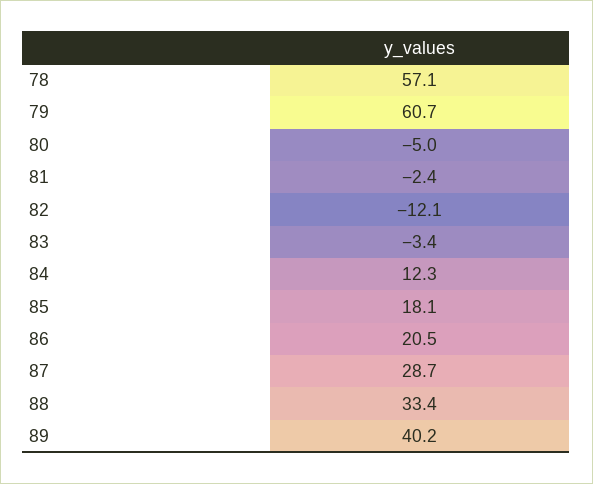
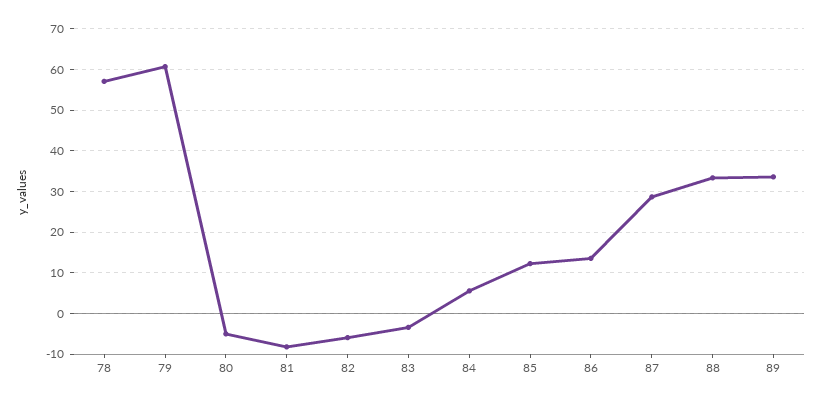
  {
    "78": 57.1,
    "79": 60.7,
    "80": -5,
-   "81": -2.4,
+   "81": -8,
-   "82": -12.1,
+   "82": -6,
    "83": -3.4,
-   "84": 12.3,
+   "84": 6,
-   "85": 18.1,
+   "85": 12,
-   "86": 20.5,
+   "86": 14,
    "87": 28.7,
    "88": 33.4,
-   "89": 40.2
+   "89": 34
  }

